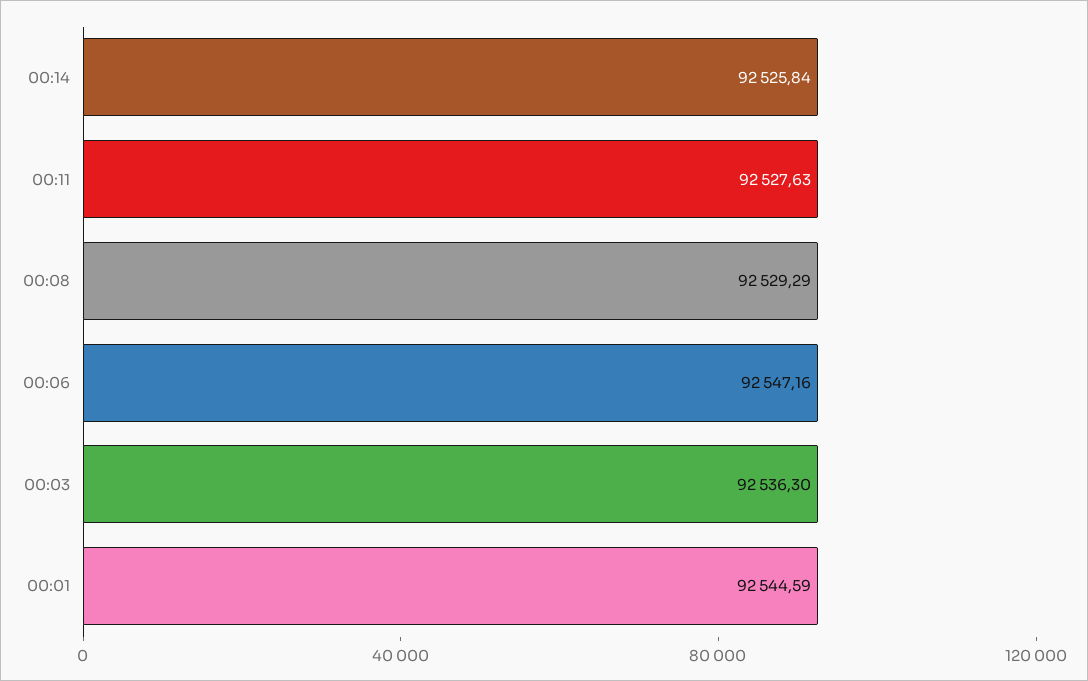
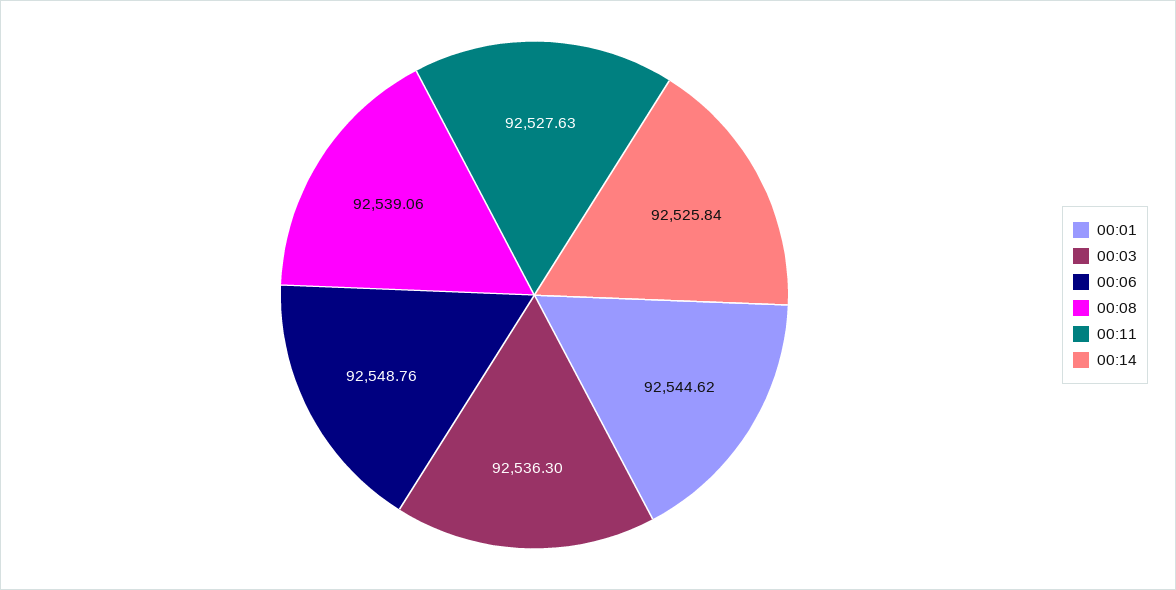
  {
    "00:14": 92525.84,
    "00:11": 92527.63,
-   "00:08": 92529.29,
+   "00:08": 92539.06,
-   "00:06": 92547.16,
+   "00:06": 92548.76,
    "00:03": 92536.3,
-   "00:01": 92544.59
+   "00:01": 92544.62
  }

